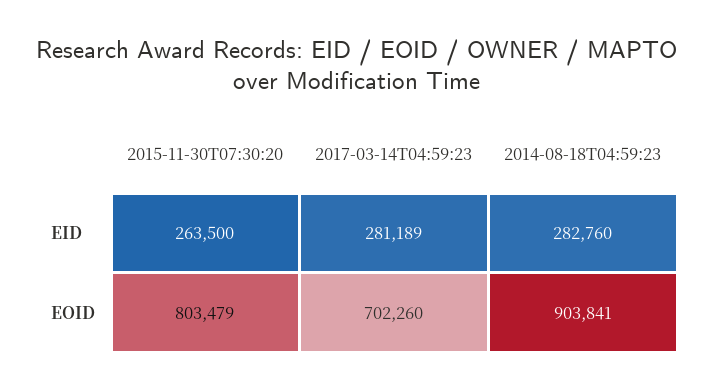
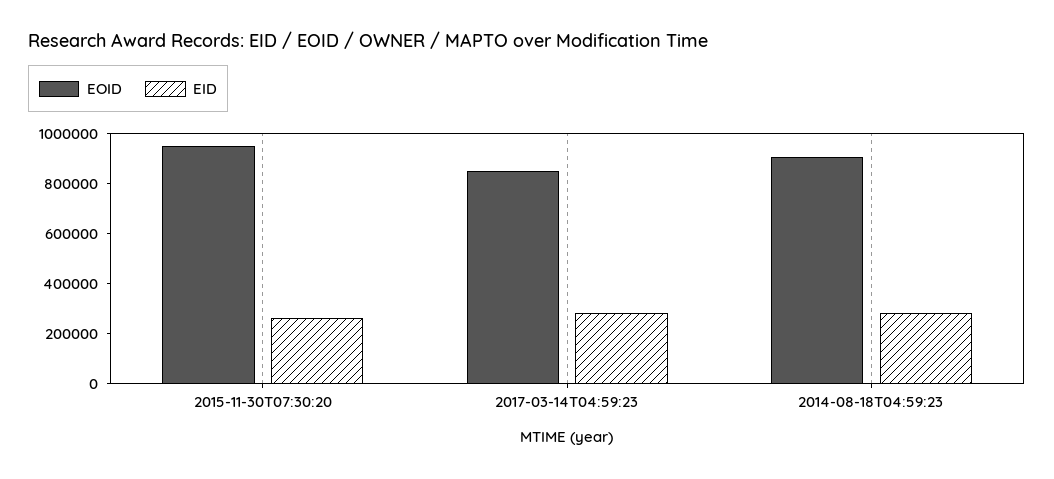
  {
    "EID": {
      "2015-11-30T07:30:20": 263500,
      "2017-03-14T04:59:23": 281189,
      "2014-08-18T04:59:23": 282760
    },
    "EOID": {
-     "2015-11-30T07:30:20": 803479,
+     "2015-11-30T07:30:20": 950000,
-     "2017-03-14T04:59:23": 702260,
+     "2017-03-14T04:59:23": 850000,
      "2014-08-18T04:59:23": 903841
    }
  }

